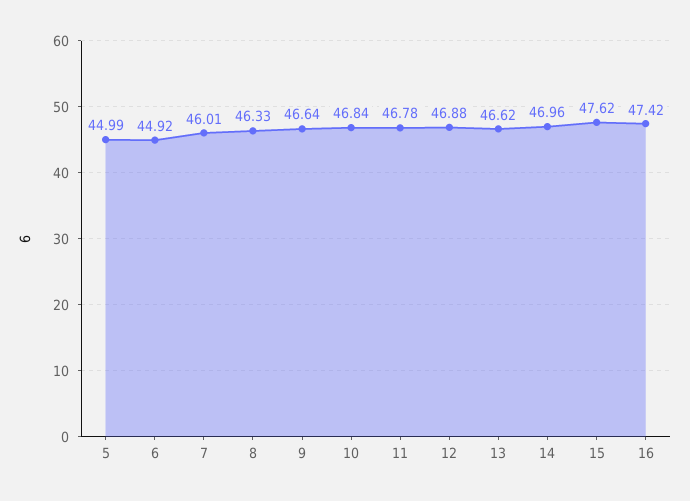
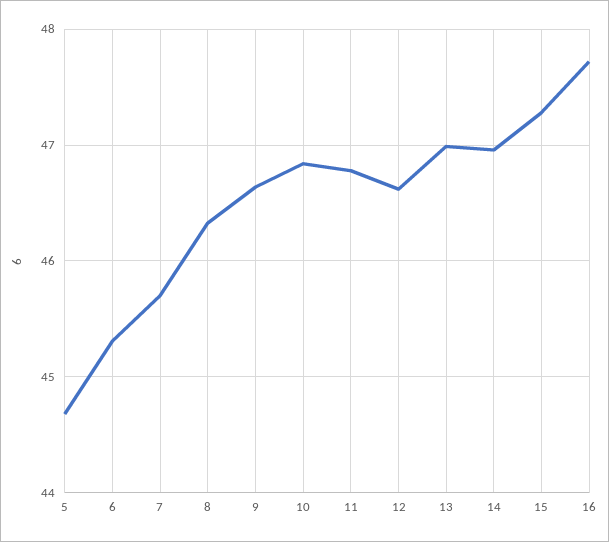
  {
-   "5": 44.99,
+   "5": 44.7,
-   "6": 44.92,
+   "6": 45.3,
-   "7": 46.01,
+   "7": 45.7,
    "8": 46.33,
    "9": 46.64,
    "10": 46.84,
    "11": 46.78,
-   "12": 46.88,
+   "12": 46.6,
-   "13": 46.62,
+   "13": 47,
    "14": 46.96,
-   "15": 47.62,
+   "15": 47.3,
-   "16": 47.42
+   "16": 47.7
  }

